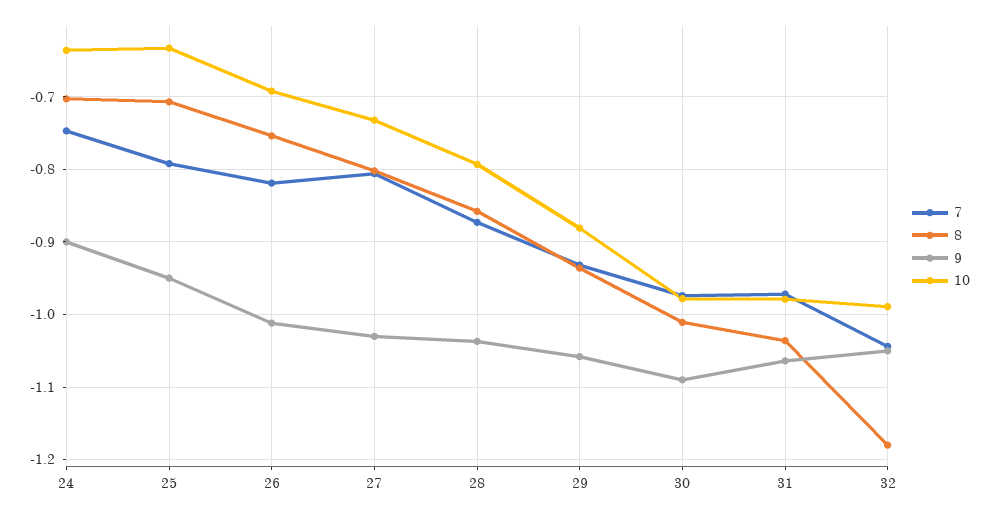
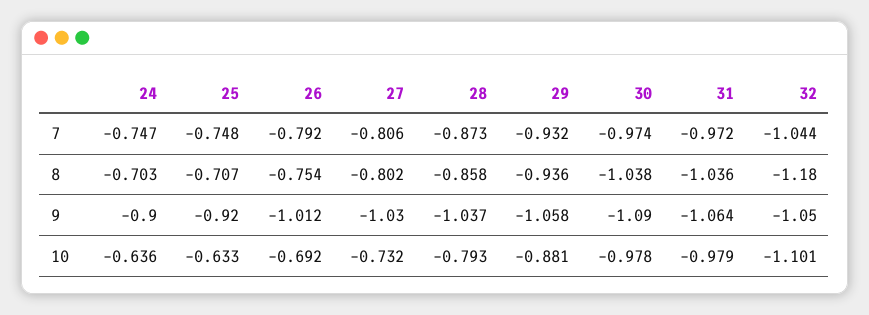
  {
    "7": {
      "24": -0.747,
-     "25": -0.79,
+     "25": -0.748,
-     "26": -0.82,
+     "26": -0.792,
      "27": -0.806,
      "28": -0.873,
      "29": -0.932,
      "30": -0.974,
      "31": -0.972,
      "32": -1.044
    },
    "8": {
      "24": -0.703,
      "25": -0.707,
      "26": -0.754,
      "27": -0.802,
      "28": -0.858,
      "29": -0.936,
-     "30": -1.01,
+     "30": -1.038,
      "31": -1.036,
      "32": -1.18
    },
    "9": {
      "24": -0.9,
-     "25": -0.95,
+     "25": -0.92,
      "26": -1.012,
      "27": -1.03,
      "28": -1.037,
      "29": -1.058,
      "30": -1.09,
      "31": -1.064,
      "32": -1.05
    },
    "10": {
      "24": -0.636,
      "25": -0.633,
      "26": -0.692,
      "27": -0.732,
      "28": -0.793,
      "29": -0.881,
      "30": -0.978,
      "31": -0.979,
-     "32": -0.99
+     "32": -1.101
    }
  }

